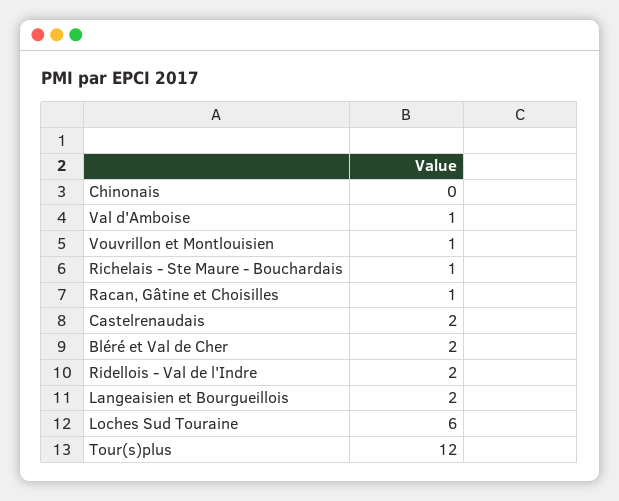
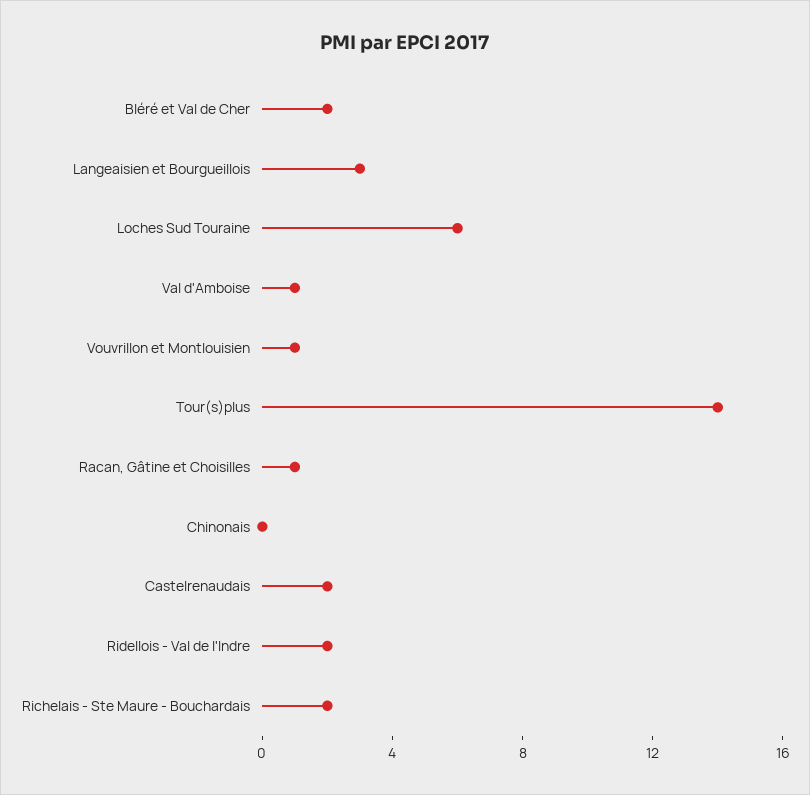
  {
    "Chinonais": 0,
    "Val d'Amboise": 1,
    "Vouvrillon et Montlouisien": 1,
-   "Richelais - Ste Maure - Bouchardais": 1,
+   "Richelais - Ste Maure - Bouchardais": 2,
    "Racan, Gâtine et Choisilles": 1,
    "Castelrenaudais": 2,
    "Bléré et Val de Cher": 2,
    "Ridellois - Val de l'Indre": 2,
-   "Langeaisien et Bourgueillois": 2,
+   "Langeaisien et Bourgueillois": 3,
    "Loches Sud Touraine": 6,
-   "Tour(s)plus": 12
+   "Tour(s)plus": 14
  }

